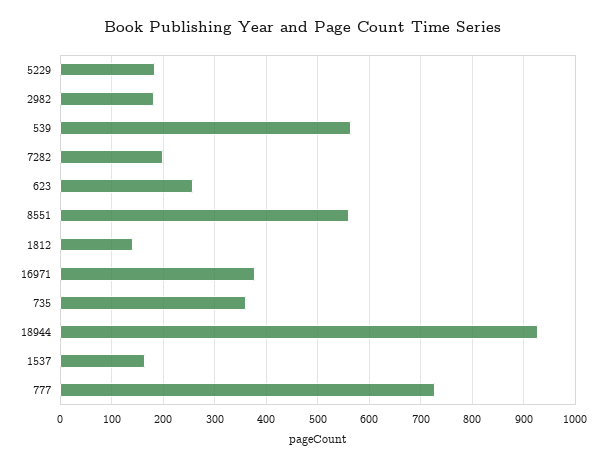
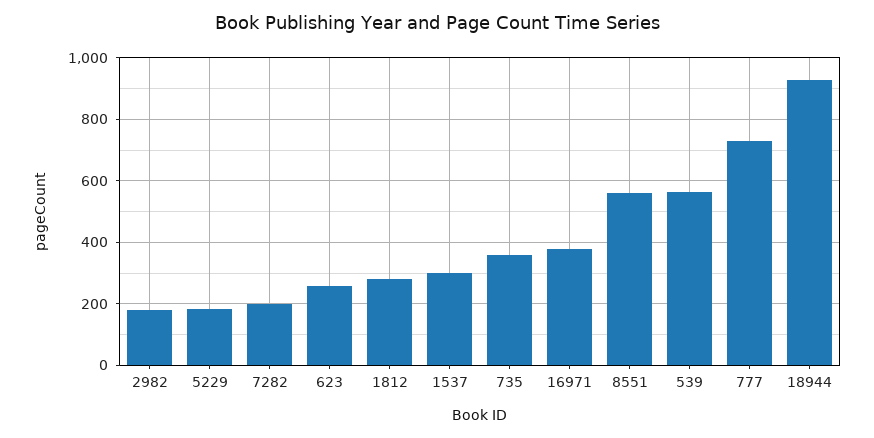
  {
    "5229": 180,
    "2982": 180,
    "539": 560,
    "7282": 200,
    "623": 260,
    "8551": 560,
-   "1812": 140,
+   "1812": 280,
    "16971": 380,
    "735": 360,
    "18944": 920,
-   "1537": 160,
+   "1537": 300,
    "777": 720
  }

